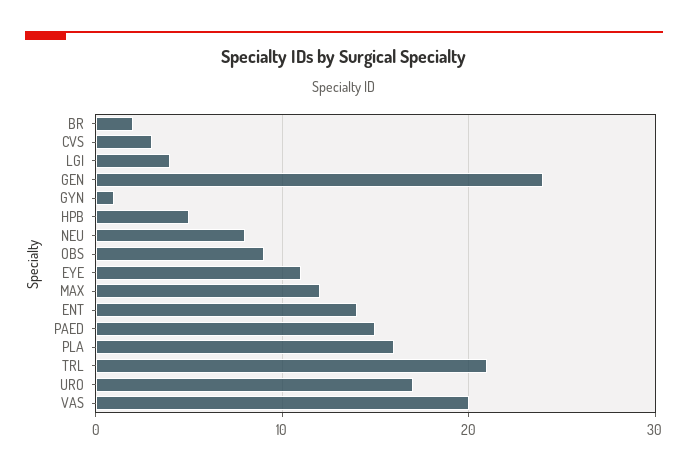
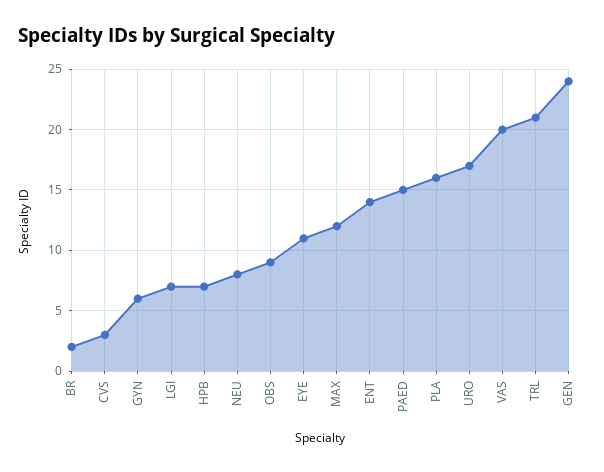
  {
    "BR": 2,
    "CVS": 3,
-   "LGI": 4,
+   "LGI": 7,
    "GEN": 24,
-   "GYN": 1,
+   "GYN": 6,
-   "HPB": 5,
+   "HPB": 7,
    "NEU": 8,
    "OBS": 9,
    "EYE": 11,
    "MAX": 12,
    "ENT": 14,
    "PAED": 15,
    "PLA": 16,
    "TRL": 21,
    "URO": 17,
    "VAS": 20
  }

